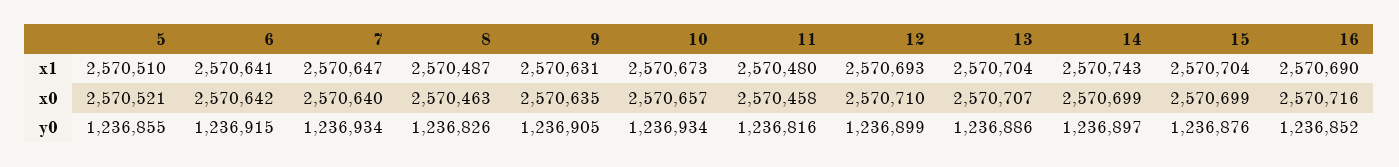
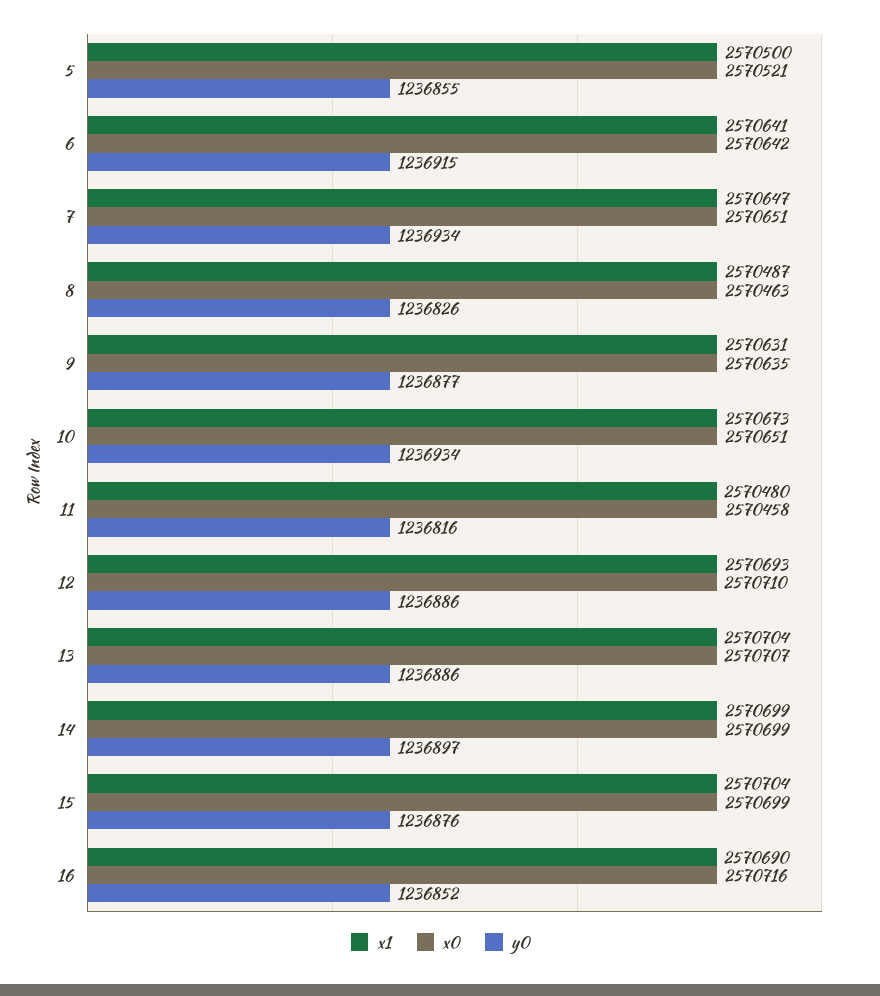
  {
    "x1": {
-     "5": 2570510,
+     "5": 2570500,
      "6": 2570641,
      "7": 2570647,
      "8": 2570487,
      "9": 2570631,
      "10": 2570673,
      "11": 2570480,
      "12": 2570693,
      "13": 2570704,
-     "14": 2570743,
+     "14": 2570699,
      "15": 2570704,
      "16": 2570690
    },
    "x0": {
      "5": 2570521,
      "6": 2570642,
-     "7": 2570640,
+     "7": 2570651,
      "8": 2570463,
      "9": 2570635,
-     "10": 2570657,
+     "10": 2570651,
      "11": 2570458,
      "12": 2570710,
      "13": 2570707,
      "14": 2570699,
      "15": 2570699,
      "16": 2570716
    },
    "y0": {
      "5": 1236855,
      "6": 1236915,
      "7": 1236934,
      "8": 1236826,
-     "9": 1236905,
+     "9": 1236877,
      "10": 1236934,
      "11": 1236816,
-     "12": 1236899,
+     "12": 1236886,
      "13": 1236886,
      "14": 1236897,
      "15": 1236876,
      "16": 1236852
    }
  }

